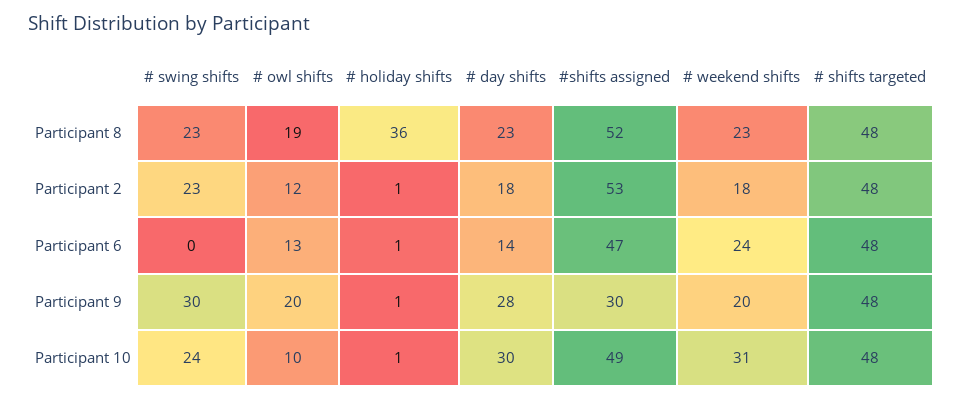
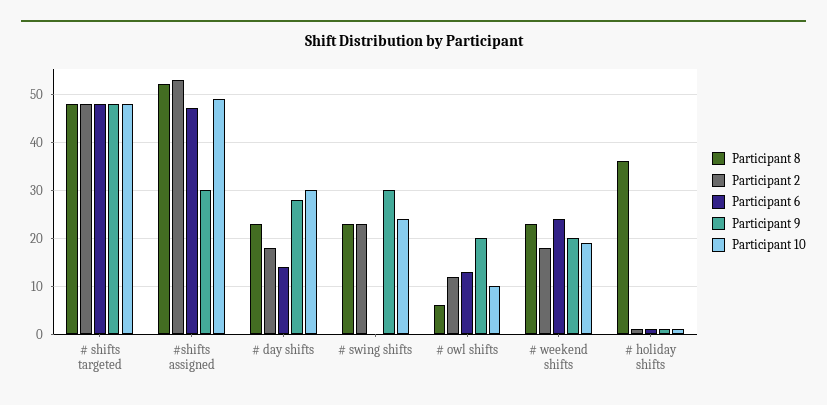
  {
    "Participant 8": {
      "# swing shifts": 23,
-     "# owl shifts": 19,
+     "# owl shifts": 5,
      "# holiday shifts": 36,
      "# day shifts": 23,
      "#shifts assigned": 52,
      "# weekend shifts": 23,
      "# shifts targeted": 48
    },
    "Participant 2": {
      "# swing shifts": 23,
      "# owl shifts": 12,
      "# holiday shifts": 1,
      "# day shifts": 18,
      "#shifts assigned": 53,
      "# weekend shifts": 18,
      "# shifts targeted": 48
    },
    "Participant 6": {
      "# swing shifts": 0,
      "# owl shifts": 13,
      "# holiday shifts": 1,
      "# day shifts": 14,
      "#shifts assigned": 47,
      "# weekend shifts": 24,
      "# shifts targeted": 48
    },
    "Participant 9": {
      "# swing shifts": 30,
      "# owl shifts": 20,
      "# holiday shifts": 1,
      "# day shifts": 28,
      "#shifts assigned": 30,
      "# weekend shifts": 20,
      "# shifts targeted": 48
    },
    "Participant 10": {
      "# swing shifts": 24,
      "# owl shifts": 10,
      "# holiday shifts": 1,
      "# day shifts": 30,
      "#shifts assigned": 49,
-     "# weekend shifts": 31,
+     "# weekend shifts": 20,
      "# shifts targeted": 48
    }
  }

